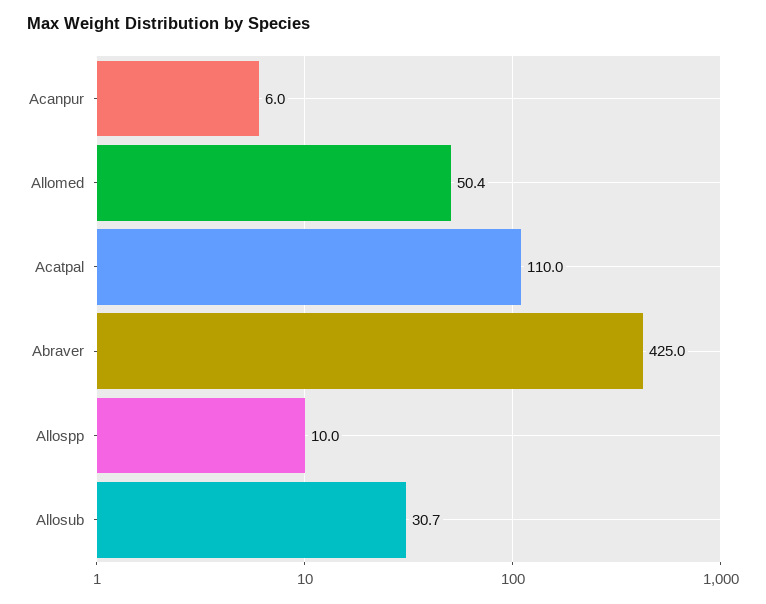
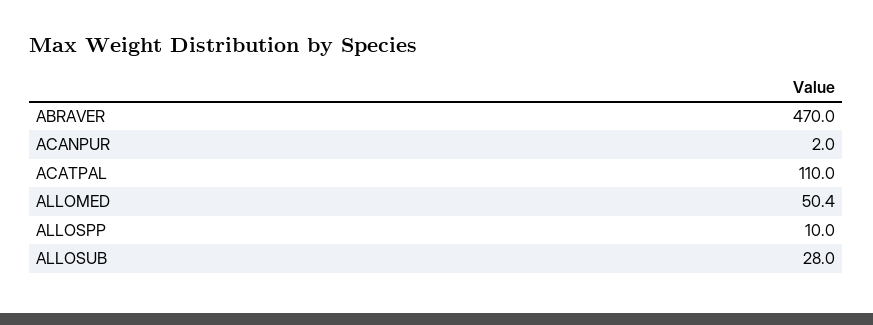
  {
-   "Acanpur": 6,
+   "Acanpur": 2,
    "Allomed": 50.4,
    "Acatpal": 110,
-   "Abraver": 425,
+   "Abraver": 470,
    "Allospp": 10,
-   "Allosub": 30.7
+   "Allosub": 28
  }

